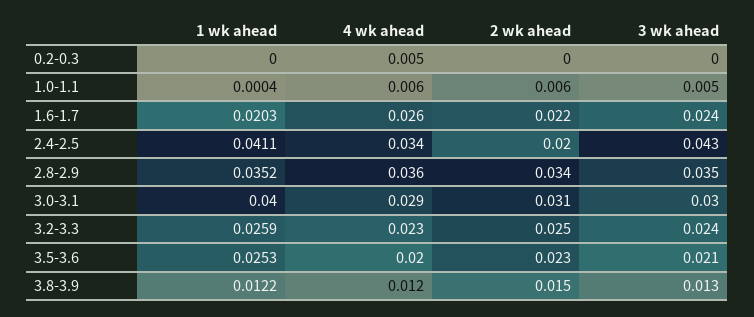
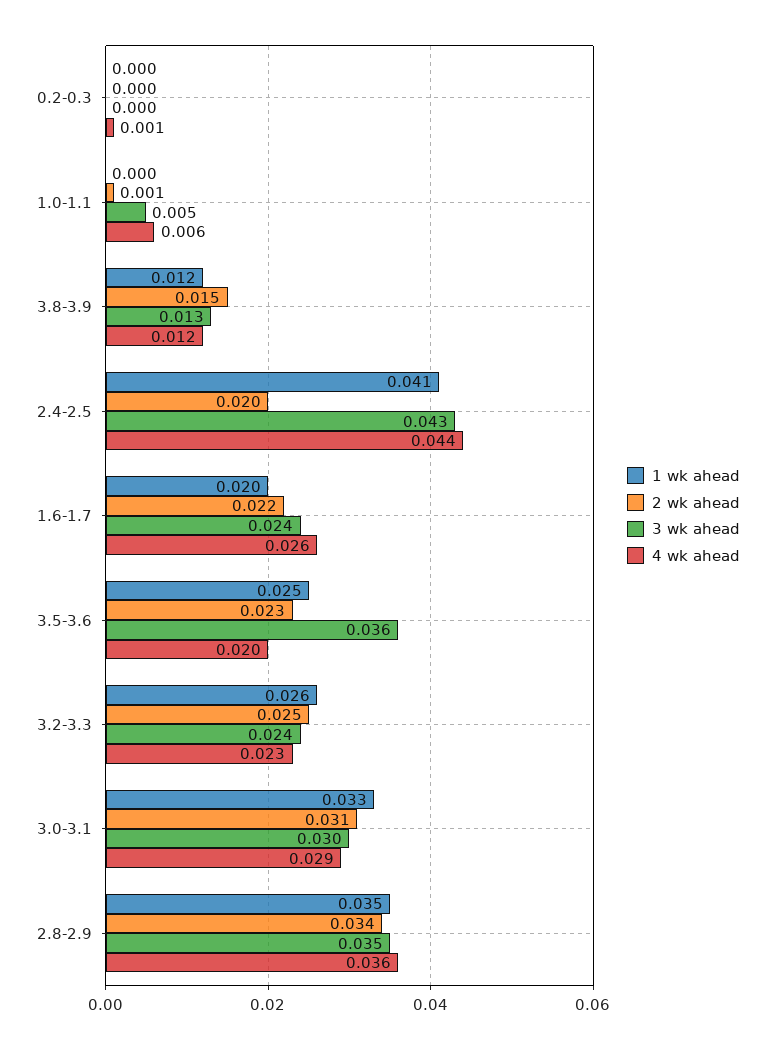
  {
    "1 wk ahead": {
      "0.2-0.3": 0,
      "1.0-1.1": 0.0004,
      "1.6-1.7": 0.0203,
      "2.4-2.5": 0.0411,
      "2.8-2.9": 0.0352,
-     "3.0-3.1": 0.04,
+     "3.0-3.1": 0.033,
      "3.2-3.3": 0.0259,
      "3.5-3.6": 0.0253,
      "3.8-3.9": 0.0122
    },
    "4 wk ahead": {
-     "0.2-0.3": 0.005,
+     "0.2-0.3": 0.001,
      "1.0-1.1": 0.006,
      "1.6-1.7": 0.026,
-     "2.4-2.5": 0.034,
+     "2.4-2.5": 0.044,
      "2.8-2.9": 0.036,
      "3.0-3.1": 0.029,
      "3.2-3.3": 0.023,
      "3.5-3.6": 0.02,
      "3.8-3.9": 0.012
    },
    "2 wk ahead": {
      "0.2-0.3": 0,
-     "1.0-1.1": 0.006,
+     "1.0-1.1": 0.001,
      "1.6-1.7": 0.022,
      "2.4-2.5": 0.02,
      "2.8-2.9": 0.034,
      "3.0-3.1": 0.031,
      "3.2-3.3": 0.025,
      "3.5-3.6": 0.023,
      "3.8-3.9": 0.015
    },
    "3 wk ahead": {
      "0.2-0.3": 0,
      "1.0-1.1": 0.005,
      "1.6-1.7": 0.024,
      "2.4-2.5": 0.043,
      "2.8-2.9": 0.035,
      "3.0-3.1": 0.03,
      "3.2-3.3": 0.024,
-     "3.5-3.6": 0.021,
+     "3.5-3.6": 0.036,
      "3.8-3.9": 0.013
    }
  }

